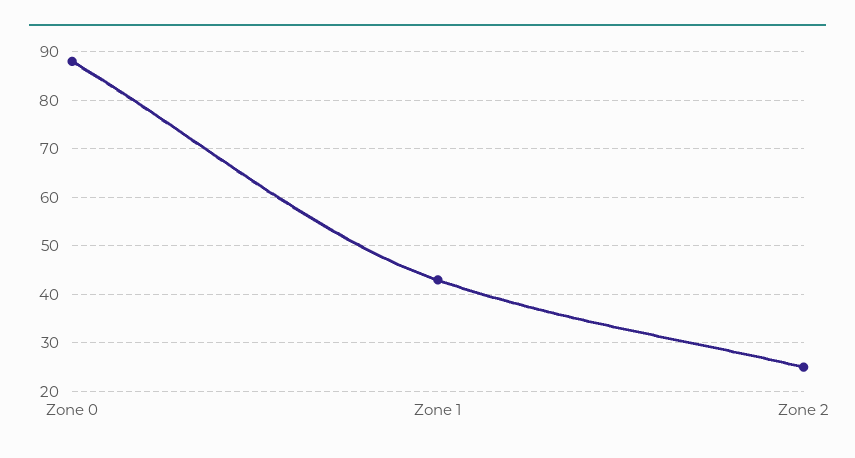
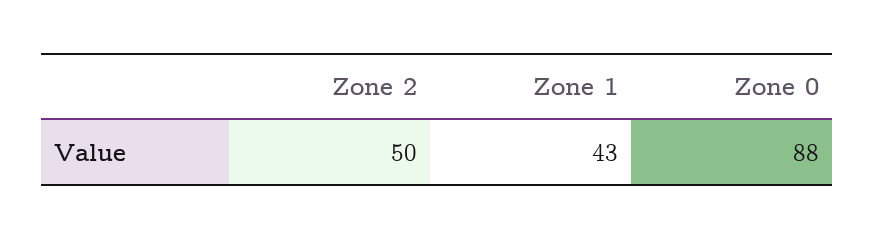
  {
    "Zone 0": 88,
    "Zone 1": 43,
-   "Zone 2": 25
+   "Zone 2": 50
  }

